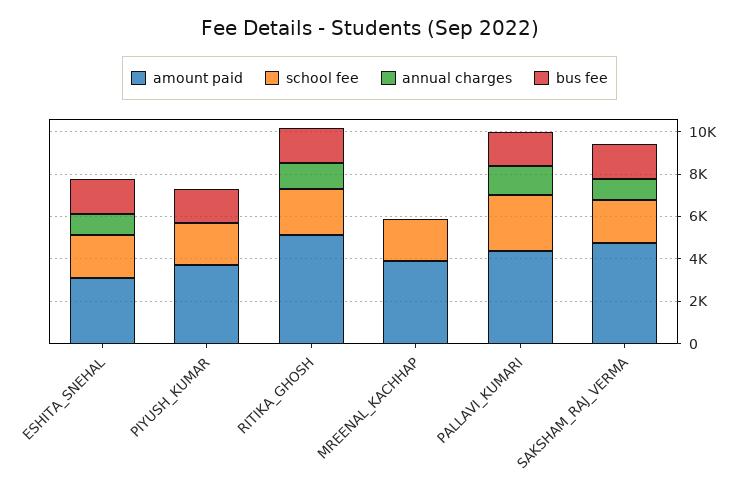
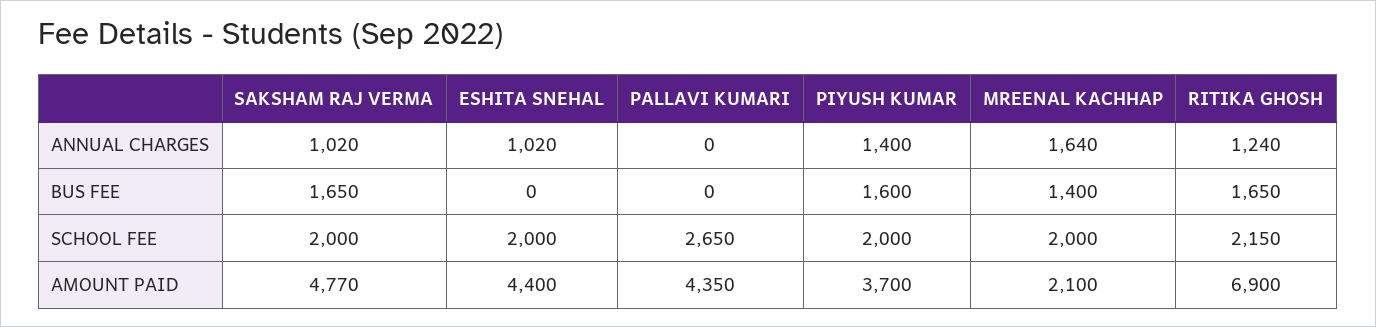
  {
    "amount paid": {
-     "ESHITA_SNEHAL": 3000,
+     "ESHITA_SNEHAL": 4400,
      "PIYUSH_KUMAR": 3700,
-     "RITIKA_GHOSH": 5000,
+     "RITIKA_GHOSH": 6900,
-     "MREENAL_KACHHAP": 4000,
+     "MREENAL_KACHHAP": 2100,
      "PALLAVI_KUMARI": 4350,
      "SAKSHAM_RAJ_VERMA": 4770
    },
    "school fee": {
      "ESHITA_SNEHAL": 2000,
      "PIYUSH_KUMAR": 2000,
      "RITIKA_GHOSH": 2150,
      "MREENAL_KACHHAP": 2000,
      "PALLAVI_KUMARI": 2650,
      "SAKSHAM_RAJ_VERMA": 2000
    },
    "annual charges": {
      "ESHITA_SNEHAL": 1020,
-     "PIYUSH_KUMAR": 0,
+     "PIYUSH_KUMAR": 1400,
      "RITIKA_GHOSH": 1240,
-     "MREENAL_KACHHAP": 0,
+     "MREENAL_KACHHAP": 1640,
-     "PALLAVI_KUMARI": 1500,
+     "PALLAVI_KUMARI": 0,
      "SAKSHAM_RAJ_VERMA": 1020
    },
    "bus fee": {
-     "ESHITA_SNEHAL": 1500,
+     "ESHITA_SNEHAL": 0,
      "PIYUSH_KUMAR": 1600,
      "RITIKA_GHOSH": 1650,
-     "MREENAL_KACHHAP": 0,
+     "MREENAL_KACHHAP": 1400,
-     "PALLAVI_KUMARI": 1500,
+     "PALLAVI_KUMARI": 0,
      "SAKSHAM_RAJ_VERMA": 1650
    }
  }

